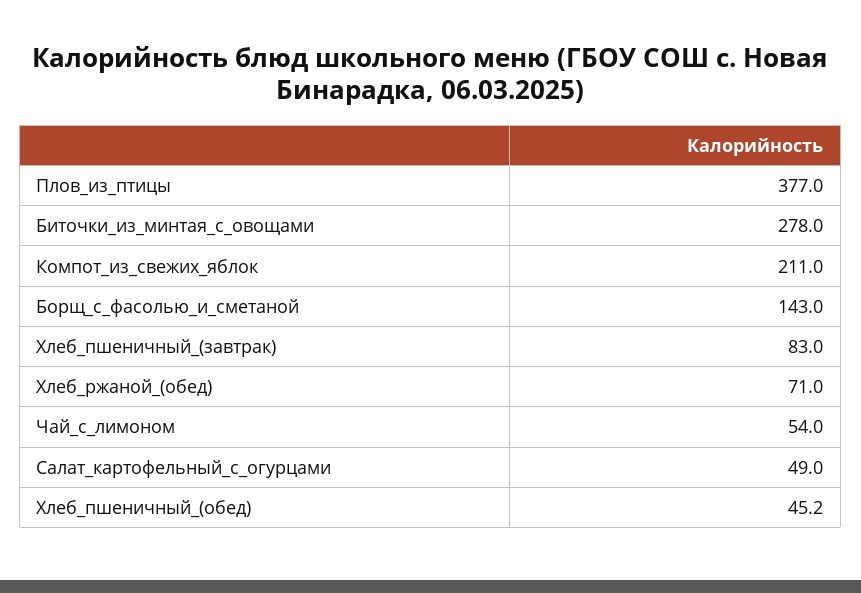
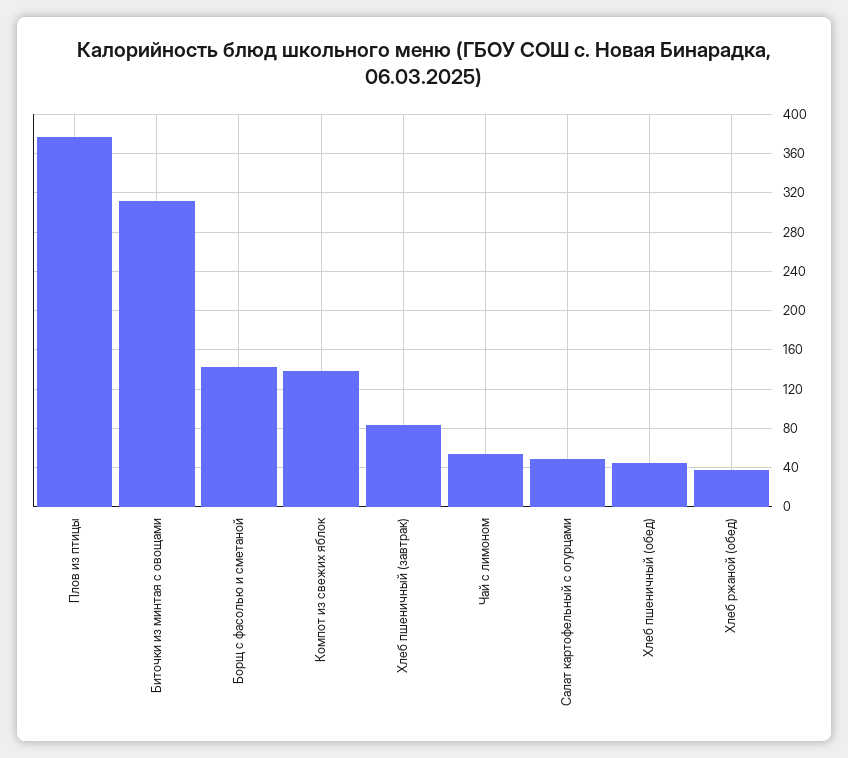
  {
    "Плов_из_птицы": 377,
-   "Биточки_из_минтая_с_овощами": 278,
+   "Биточки_из_минтая_с_овощами": 310,
-   "Компот_из_свежих_яблок": 211,
+   "Компот_из_свежих_яблок": 140,
    "Борщ_с_фасолью_и_сметаной": 143,
    "Хлеб_пшеничный_(завтрак)": 83,
-   "Хлеб_ржаной_(обед)": 71,
+   "Хлеб_ржаной_(обед)": 40,
    "Чай_с_лимоном": 54,
    "Салат_картофельный_с_огурцами": 49,
    "Хлеб_пшеничный_(обед)": 45.2
  }

